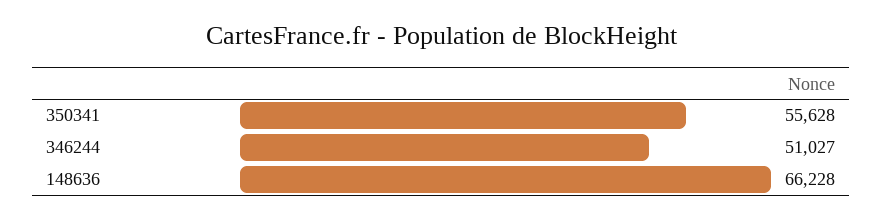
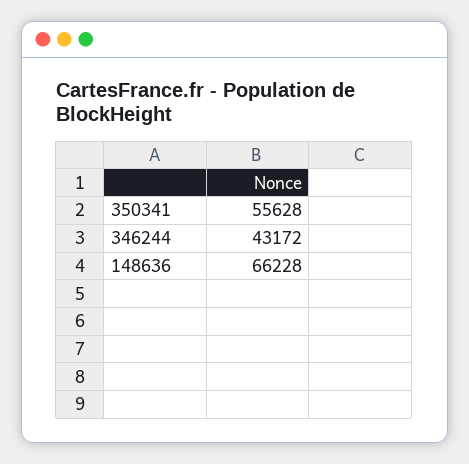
  {
    "350341": 55628,
-   "346244": 51027,
+   "346244": 43172,
    "148636": 66228
  }

